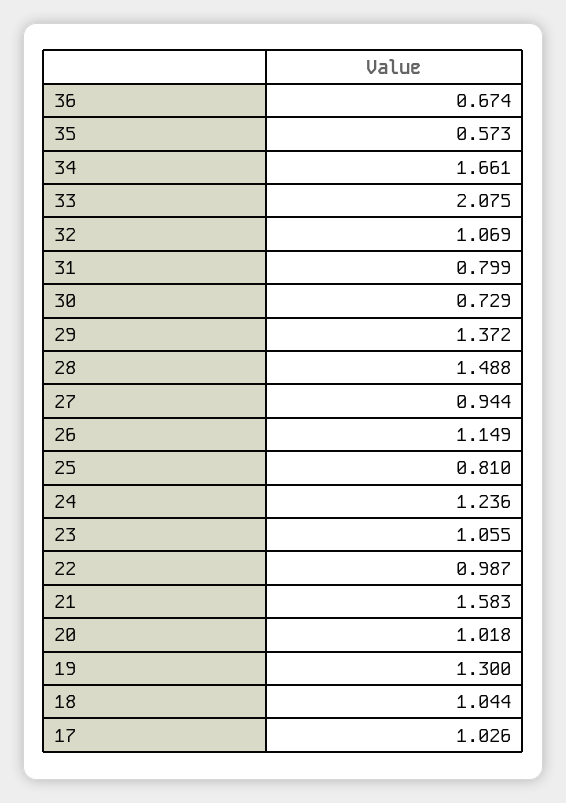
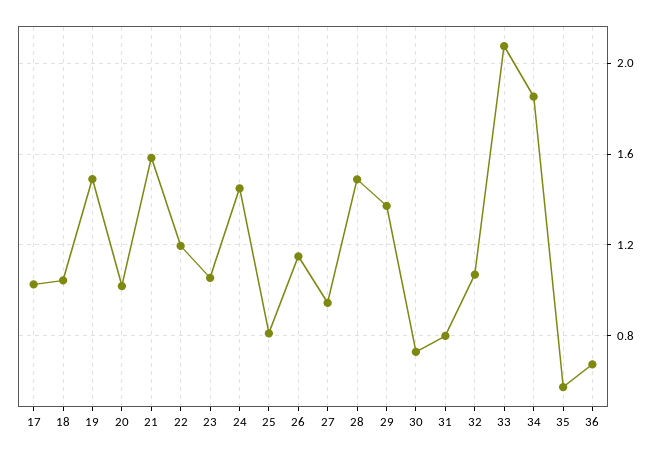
  {
    "36": 0.674,
    "35": 0.573,
-   "34": 1.661,
+   "34": 1.85,
    "33": 2.075,
    "32": 1.069,
    "31": 0.799,
    "30": 0.729,
    "29": 1.372,
    "28": 1.488,
    "27": 0.944,
    "26": 1.149,
    "25": 0.81,
-   "24": 1.236,
+   "24": 1.45,
    "23": 1.055,
-   "22": 0.987,
+   "22": 1.2,
    "21": 1.583,
    "20": 1.018,
-   "19": 1.3,
+   "19": 1.5,
    "18": 1.044,
    "17": 1.026
  }

